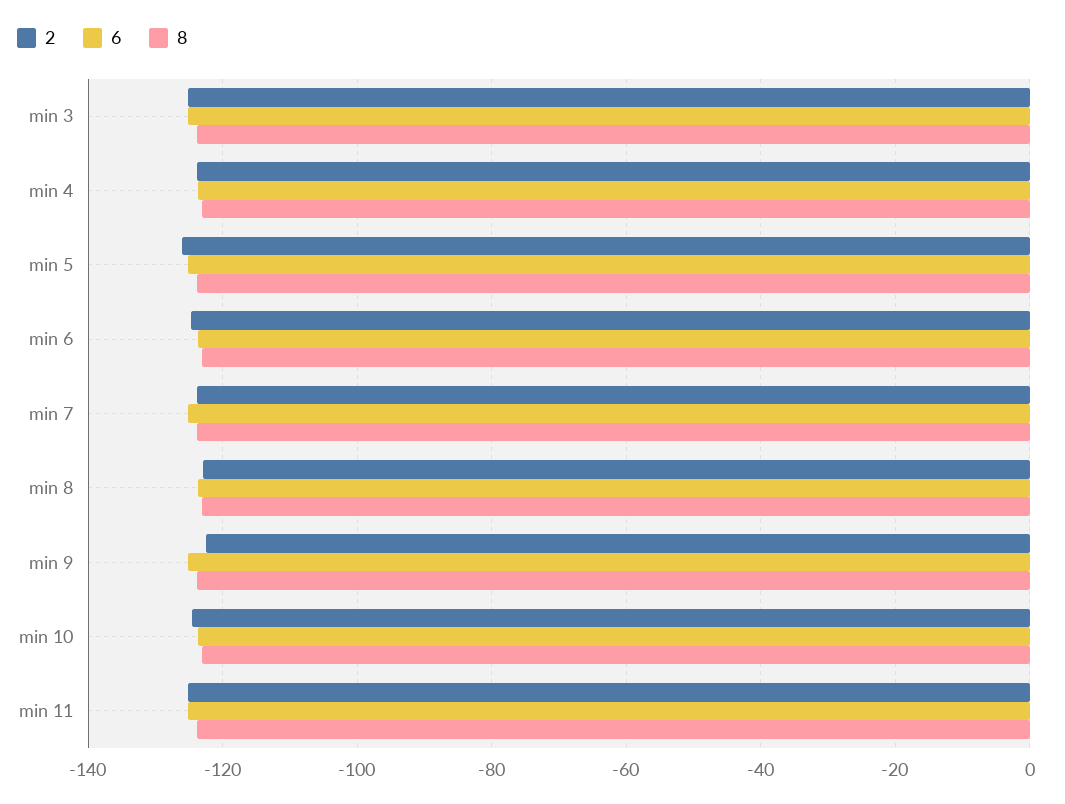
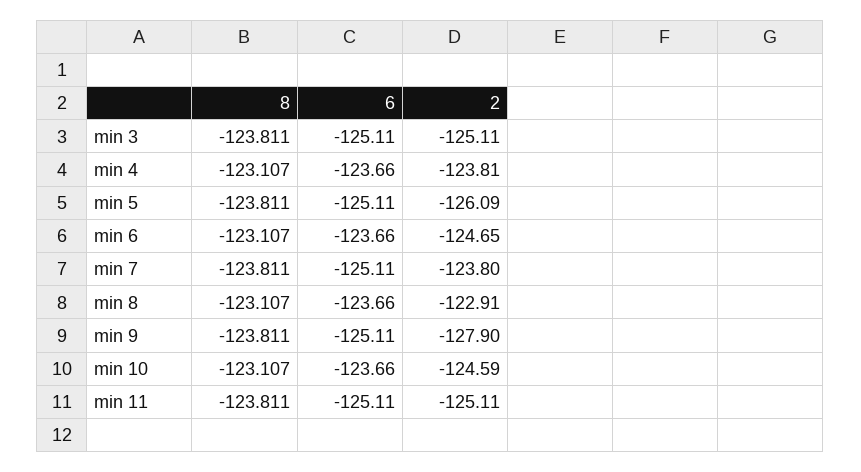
  {
    "2": {
      "min 3": -125.11,
      "min 4": -123.81,
      "min 5": -126.09,
      "min 6": -124.65,
      "min 7": -123.8,
      "min 8": -122.91,
-     "min 9": -122,
+     "min 9": -127.9,
      "min 10": -124.59,
      "min 11": -125.11
    },
    "6": {
      "min 3": -125.11,
      "min 4": -123.66,
      "min 5": -125.11,
      "min 6": -123.66,
      "min 7": -125.11,
      "min 8": -123.66,
      "min 9": -125.11,
      "min 10": -123.66,
      "min 11": -125.11
    },
    "8": {
      "min 3": -123.811,
      "min 4": -123.107,
      "min 5": -123.811,
      "min 6": -123.107,
      "min 7": -123.811,
      "min 8": -123.107,
      "min 9": -123.811,
      "min 10": -123.107,
      "min 11": -123.811
    }
  }

